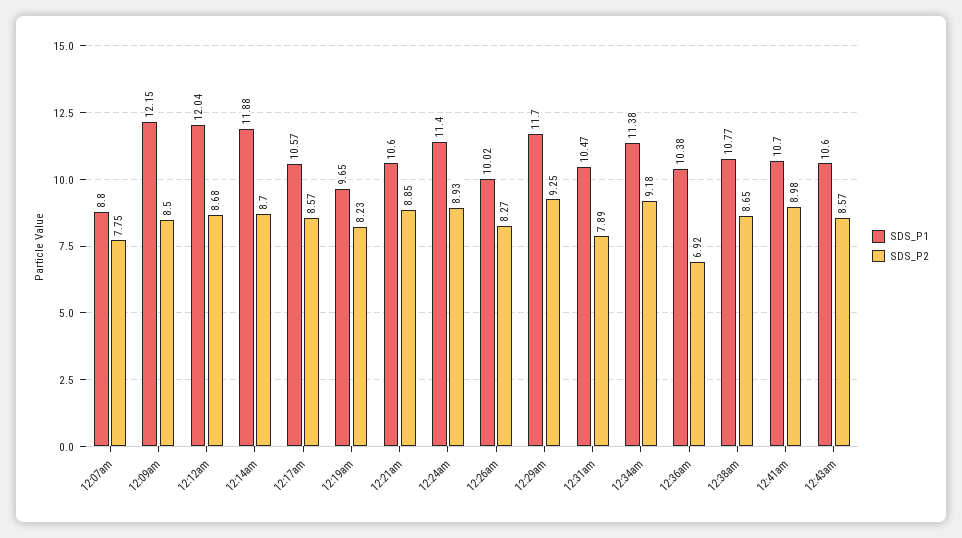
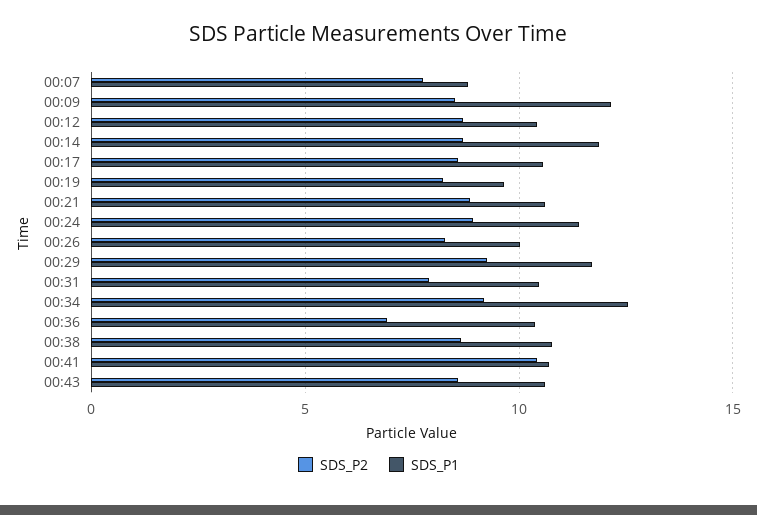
  {
    "SDS_P1": {
      "12:07am": 8.8,
      "12:09am": 12.15,
-     "12:12am": 12.04,
+     "12:12am": 10.5,
      "12:14am": 11.88,
      "12:17am": 10.57,
      "12:19am": 9.65,
      "12:21am": 10.6,
      "12:24am": 11.4,
      "12:26am": 10.02,
      "12:29am": 11.7,
      "12:31am": 10.47,
-     "12:34am": 11.38,
+     "12:34am": 12.5,
      "12:36am": 10.38,
      "12:38am": 10.77,
      "12:41am": 10.7,
      "12:43am": 10.6
    },
    "SDS_P2": {
      "12:07am": 7.75,
      "12:09am": 8.5,
      "12:12am": 8.68,
      "12:14am": 8.7,
      "12:17am": 8.57,
      "12:19am": 8.23,
      "12:21am": 8.85,
      "12:24am": 8.93,
      "12:26am": 8.27,
      "12:29am": 9.25,
      "12:31am": 7.89,
      "12:34am": 9.18,
      "12:36am": 6.92,
      "12:38am": 8.65,
-     "12:41am": 8.98,
+     "12:41am": 10.5,
      "12:43am": 8.57
    }
  }

